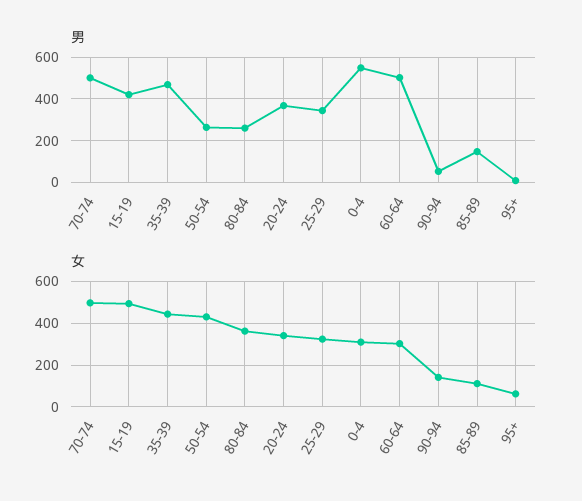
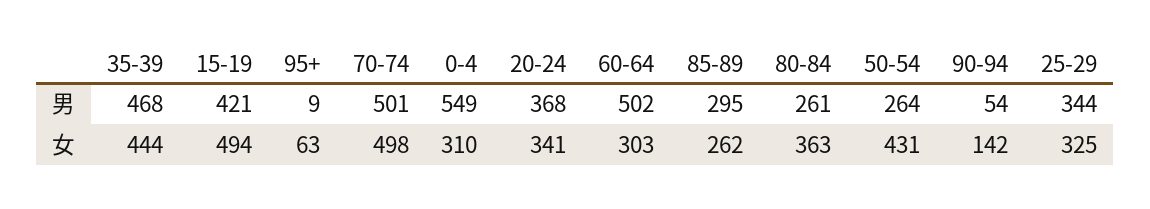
  {
    "男": {
      "70-74": 501,
      "15-19": 421,
      "35-39": 468,
      "50-54": 264,
      "80-84": 261,
      "20-24": 368,
      "25-29": 344,
      "0-4": 549,
      "60-64": 502,
      "90-94": 54,
-     "85-89": 150,
+     "85-89": 295,
      "95+": 9
    },
    "女": {
      "70-74": 498,
      "15-19": 494,
      "35-39": 444,
      "50-54": 431,
      "80-84": 363,
      "20-24": 341,
      "25-29": 325,
      "0-4": 310,
      "60-64": 303,
      "90-94": 142,
-     "85-89": 100,
+     "85-89": 262,
      "95+": 63
    }
  }

